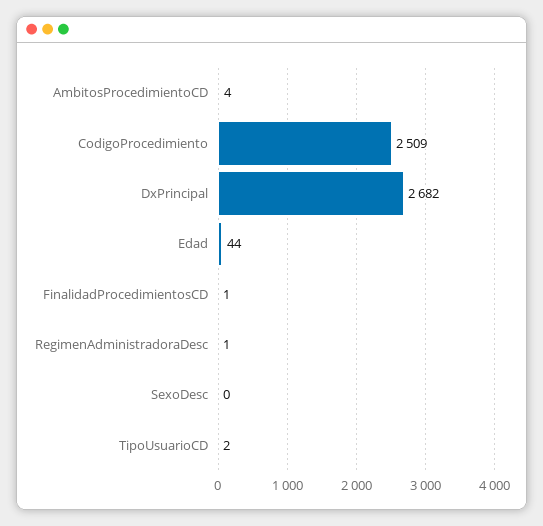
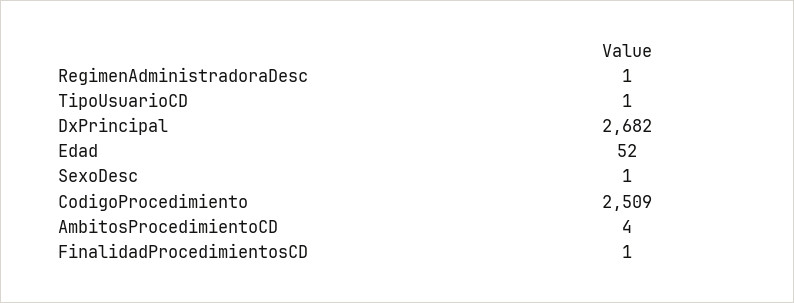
  {
    "AmbitosProcedimientoCD": 4,
    "CodigoProcedimiento": 2509,
    "DxPrincipal": 2682,
-   "Edad": 44,
+   "Edad": 52,
    "FinalidadProcedimientosCD": 1,
    "RegimenAdministradoraDesc": 1,
-   "SexoDesc": 0,
+   "SexoDesc": 1,
-   "TipoUsuarioCD": 2
+   "TipoUsuarioCD": 1
  }

